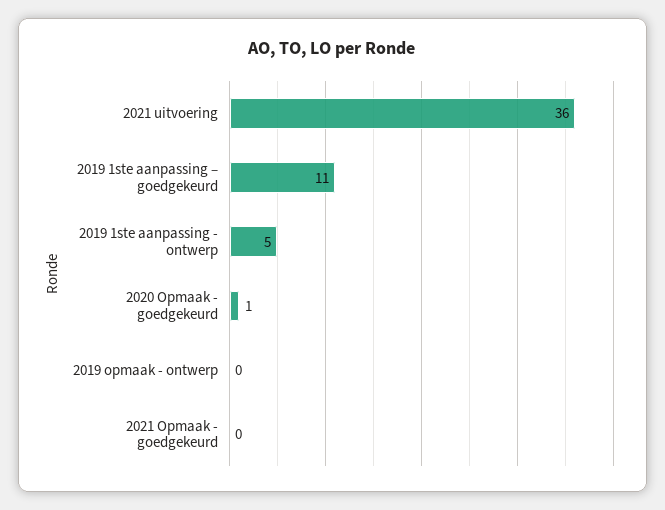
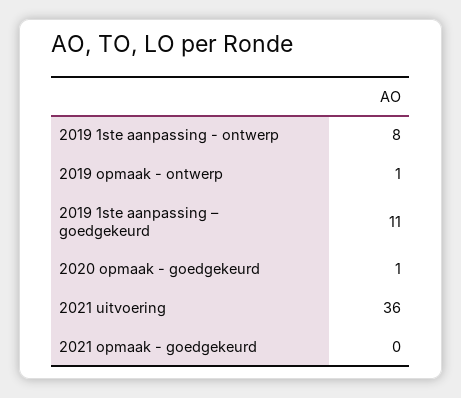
  {
    "2021 uitvoering": 36,
    "2019 1ste aanpassing – goedgekeurd": 11,
-   "2019 1ste aanpassing - ontwerp": 5,
+   "2019 1ste aanpassing - ontwerp": 8,
    "2020 Opmaak - goedgekeurd": 1,
-   "2019 opmaak - ontwerp": 0,
+   "2019 opmaak - ontwerp": 1,
    "2021 Opmaak - goedgekeurd": 0
  }

